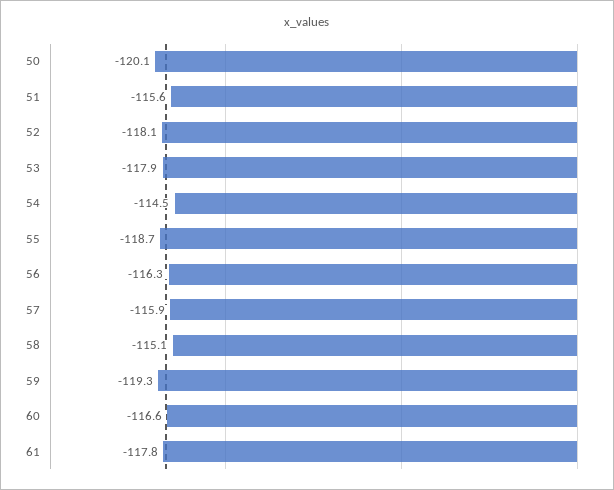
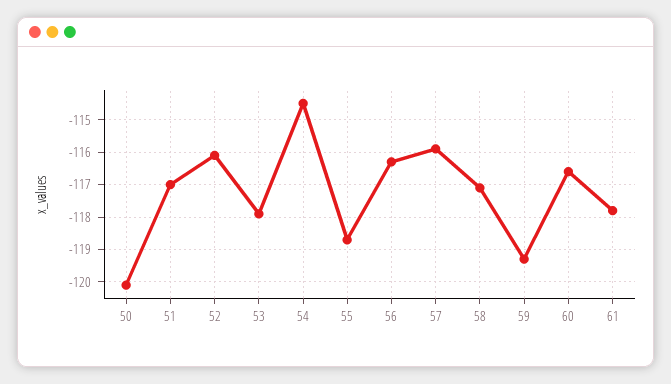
  {
    "50": -120.1,
-   "51": -115.6,
+   "51": -117,
-   "52": -118.1,
+   "52": -116,
    "53": -117.9,
    "54": -114.5,
    "55": -118.7,
    "56": -116.3,
    "57": -115.9,
-   "58": -115.1,
+   "58": -117,
    "59": -119.3,
    "60": -116.6,
    "61": -117.8
  }

